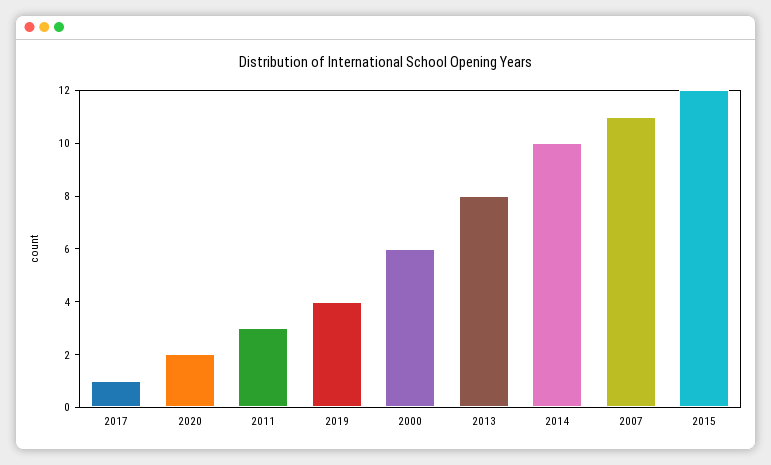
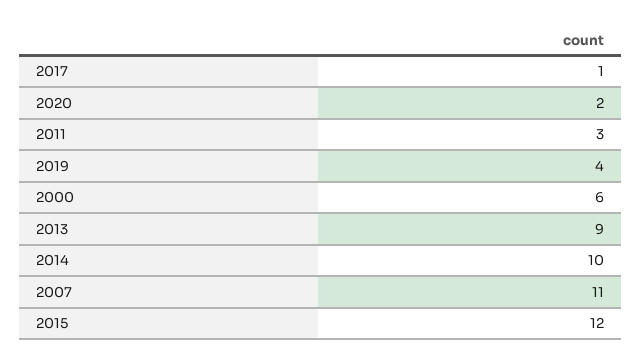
  {
    "2017": 1,
    "2020": 2,
    "2011": 3,
    "2019": 4,
    "2000": 6,
-   "2013": 8,
+   "2013": 9,
    "2014": 10,
    "2007": 11,
    "2015": 12
  }

